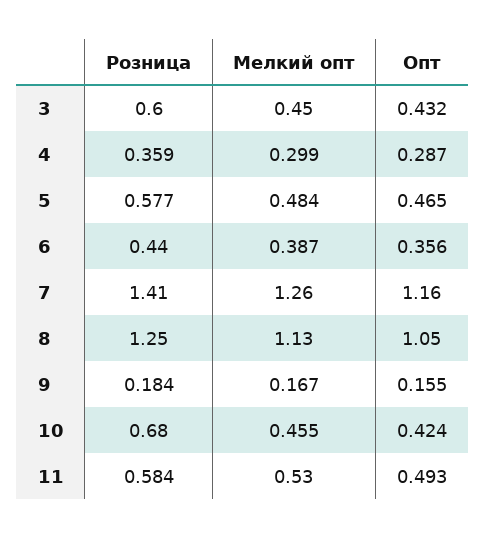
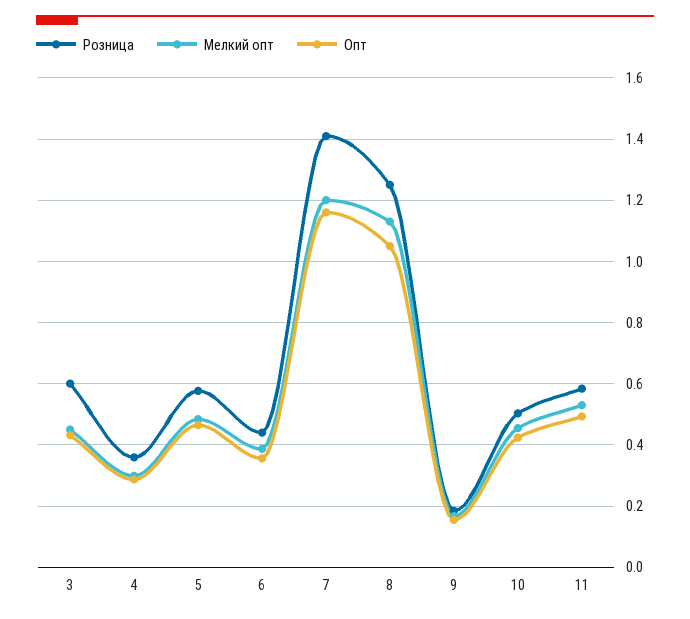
  {
    "Розница": {
      "3": 0.6,
      "4": 0.359,
      "5": 0.577,
      "6": 0.44,
      "7": 1.41,
      "8": 1.25,
      "9": 0.184,
-     "10": 0.68,
+     "10": 0.5,
      "11": 0.584
    },
    "Мелкий опт": {
      "3": 0.45,
      "4": 0.299,
      "5": 0.484,
      "6": 0.387,
-     "7": 1.26,
+     "7": 1.2,
      "8": 1.13,
      "9": 0.167,
      "10": 0.455,
      "11": 0.53
    },
    "Опт": {
      "3": 0.432,
      "4": 0.287,
      "5": 0.465,
      "6": 0.356,
      "7": 1.16,
      "8": 1.05,
      "9": 0.155,
      "10": 0.424,
      "11": 0.493
    }
  }

